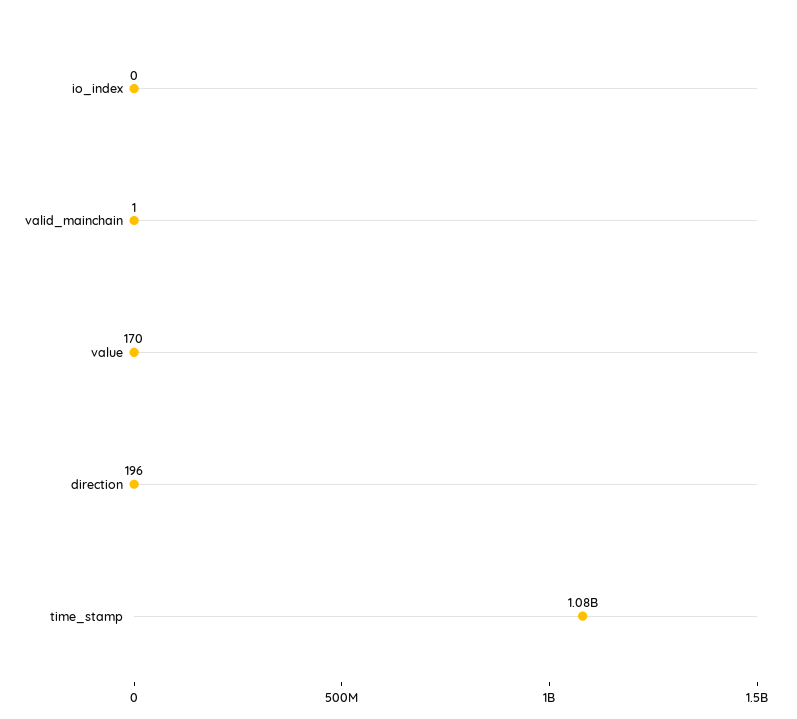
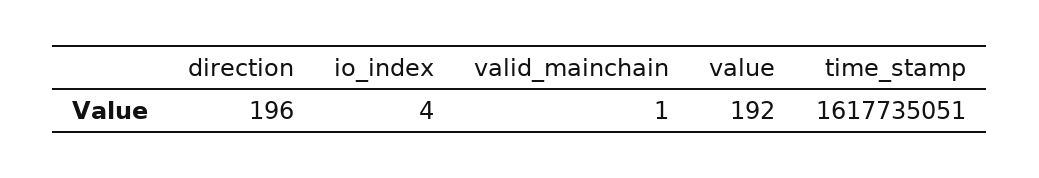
  {
-   "io_index": 0,
+   "io_index": 4,
    "valid_mainchain": 1,
-   "value": 170,
+   "value": 192,
    "direction": 196,
-   "time_stamp": 1080000000
+   "time_stamp": 1617735051
  }

